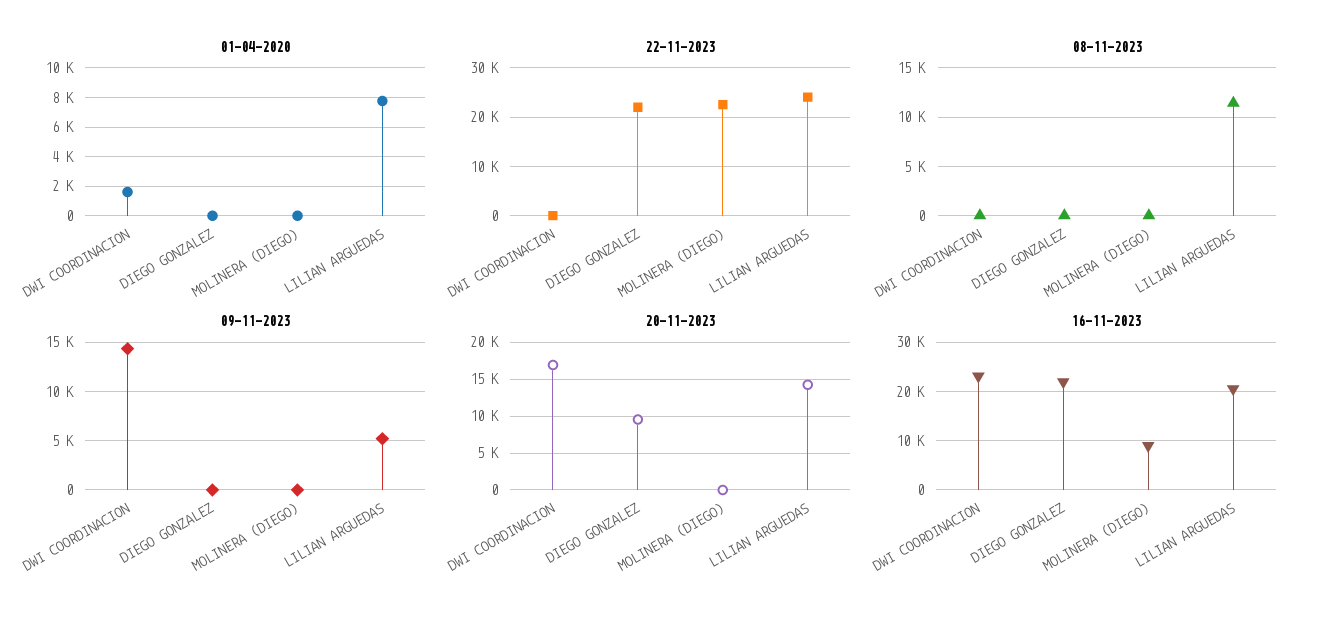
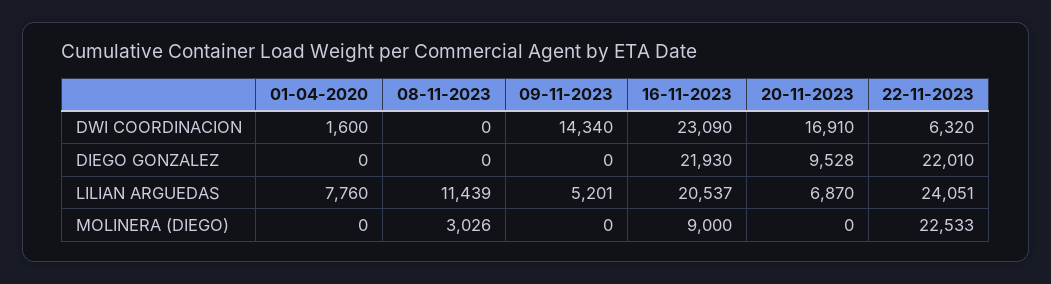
  {
    "01-04-2020": {
      "DWI COORDINACION": 1600,
      "DIEGO GONZALEZ": 0,
      "MOLINERA (DIEGO)": 0,
      "LILIAN ARGUEDAS": 7760
    },
    "22-11-2023": {
-     "DWI COORDINACION": 0,
+     "DWI COORDINACION": 6320,
      "DIEGO GONZALEZ": 22010,
      "MOLINERA (DIEGO)": 22533,
      "LILIAN ARGUEDAS": 24051
    },
    "08-11-2023": {
      "DWI COORDINACION": 0,
      "DIEGO GONZALEZ": 0,
-     "MOLINERA (DIEGO)": 0,
+     "MOLINERA (DIEGO)": 3026,
      "LILIAN ARGUEDAS": 11439
    },
    "09-11-2023": {
      "DWI COORDINACION": 14340,
      "DIEGO GONZALEZ": 0,
      "MOLINERA (DIEGO)": 0,
      "LILIAN ARGUEDAS": 5201
    },
    "20-11-2023": {
      "DWI COORDINACION": 16910,
      "DIEGO GONZALEZ": 9528,
      "MOLINERA (DIEGO)": 0,
-     "LILIAN ARGUEDAS": 14000
+     "LILIAN ARGUEDAS": 6870
    },
    "16-11-2023": {
      "DWI COORDINACION": 23090,
      "DIEGO GONZALEZ": 21930,
      "MOLINERA (DIEGO)": 9000,
      "LILIAN ARGUEDAS": 20537
    }
  }

